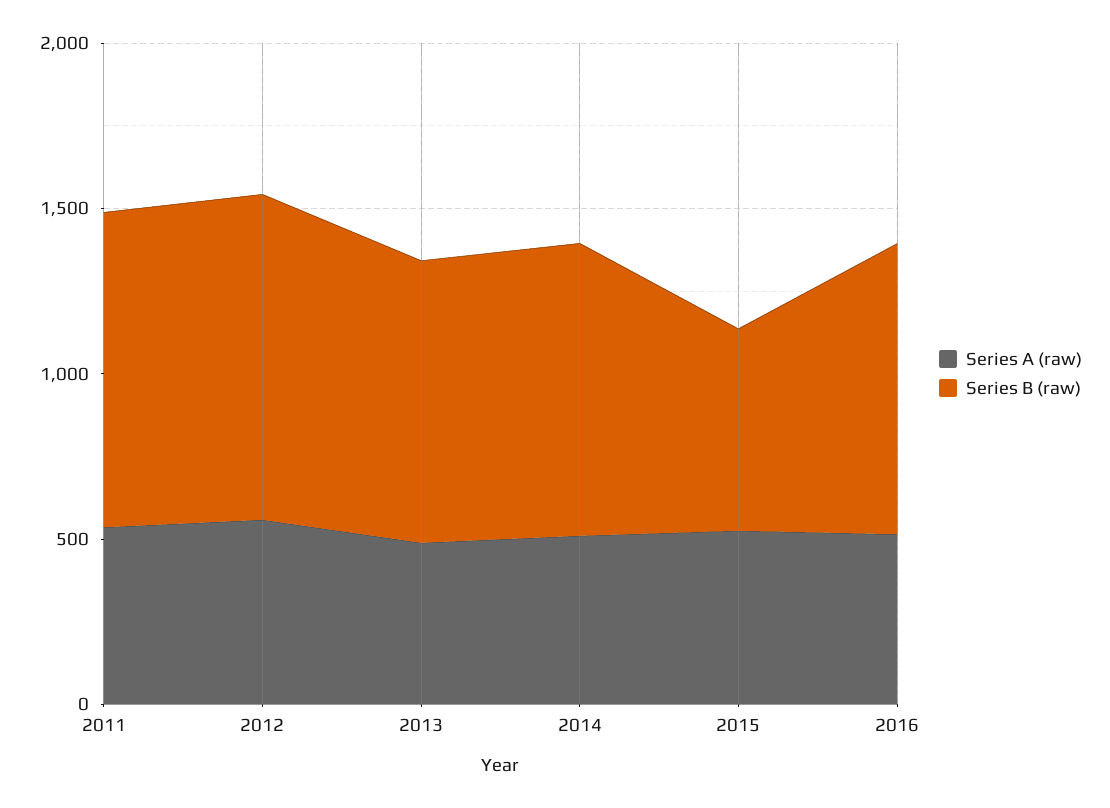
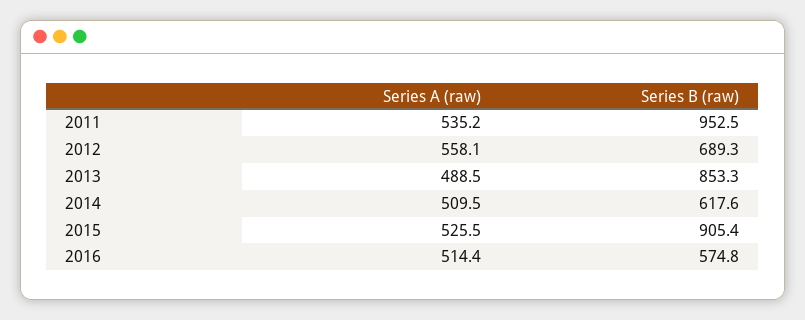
  {
    "Series A (raw)": {
      "2011": 535.2,
      "2012": 558.1,
      "2013": 488.5,
      "2014": 509.5,
      "2015": 525.5,
      "2016": 514.4
    },
    "Series B (raw)": {
      "2011": 952.5,
-     "2012": 1000,
+     "2012": 689.3,
      "2013": 853.3,
-     "2014": 900,
+     "2014": 617.6,
-     "2015": 600,
+     "2015": 905.4,
-     "2016": 900
+     "2016": 574.8
    }
  }

